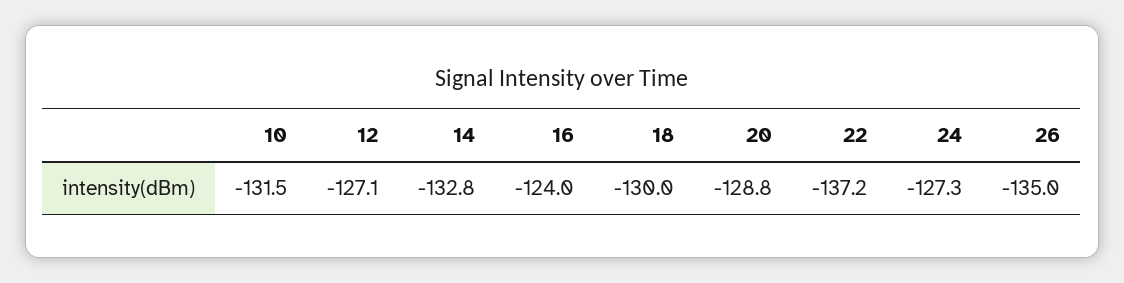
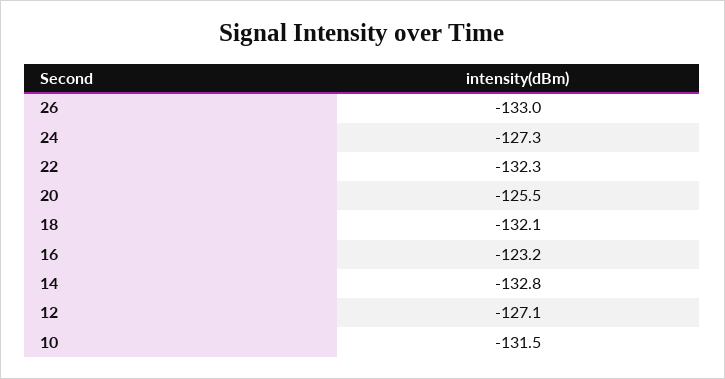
  {
    "10": -131.5,
    "12": -127.1,
    "14": -132.8,
-   "16": -124,
+   "16": -123.2,
-   "18": -130,
+   "18": -132.1,
-   "20": -128.8,
+   "20": -125.5,
-   "22": -137.2,
+   "22": -132.3,
    "24": -127.3,
-   "26": -135
+   "26": -133
  }

